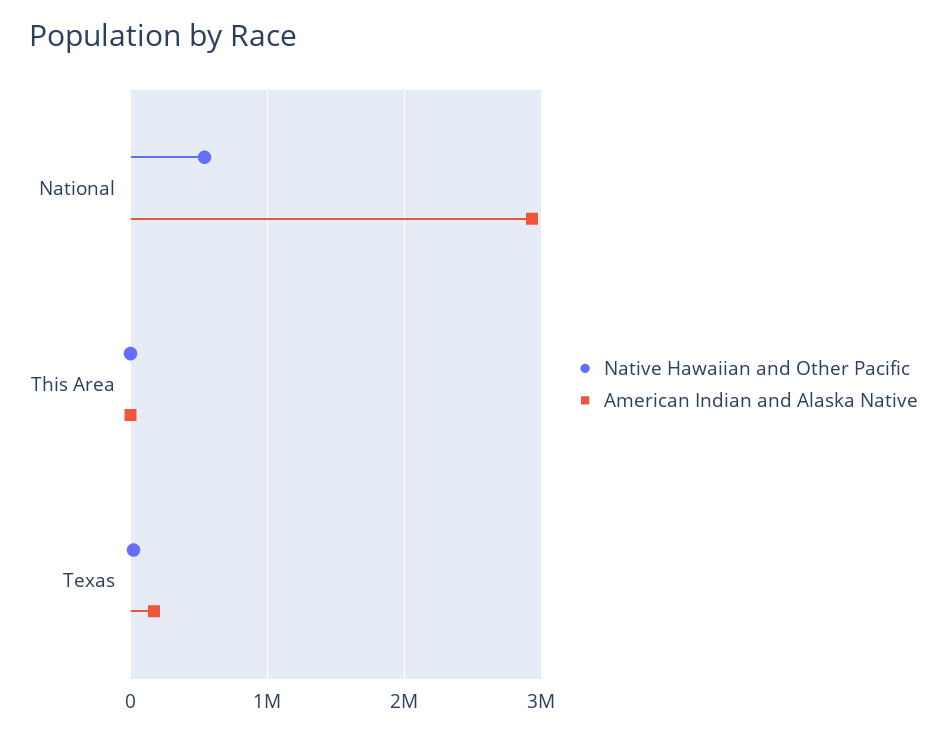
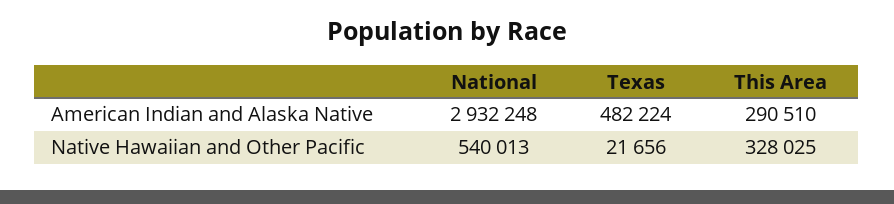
  {
    "Native Hawaiian and Other Pacific": {
      "National": 540013,
-     "This Area": 0,
+     "This Area": 328025,
      "Texas": 21656
    },
    "American Indian and Alaska Native": {
      "National": 2932248,
-     "This Area": 0,
+     "This Area": 290510,
-     "Texas": 200000
+     "Texas": 482224
    }
  }

